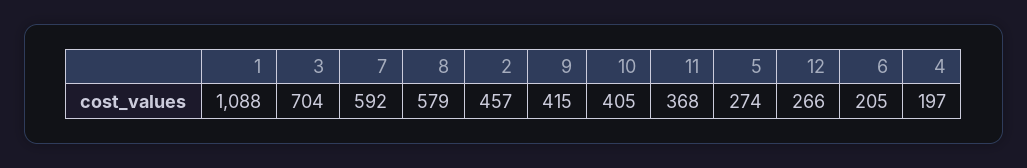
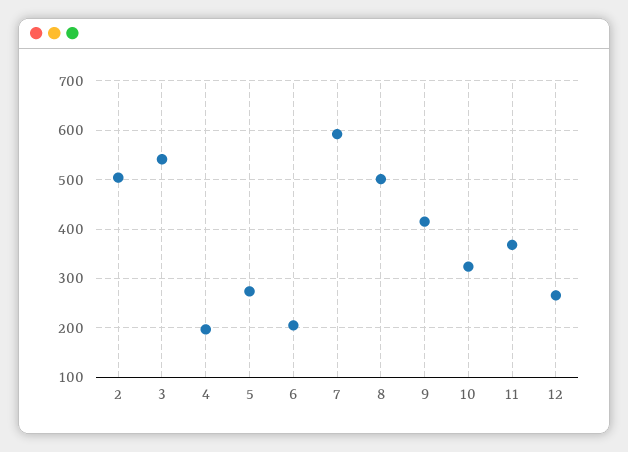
  {
-   "1": 1088,
-   "3": 704,
+   "3": 540,
    "7": 592,
-   "8": 579,
+   "8": 500,
-   "2": 457,
+   "2": 500,
    "9": 415,
-   "10": 405,
+   "10": 320,
    "11": 368,
    "5": 274,
    "12": 266,
    "6": 205,
    "4": 197
  }

